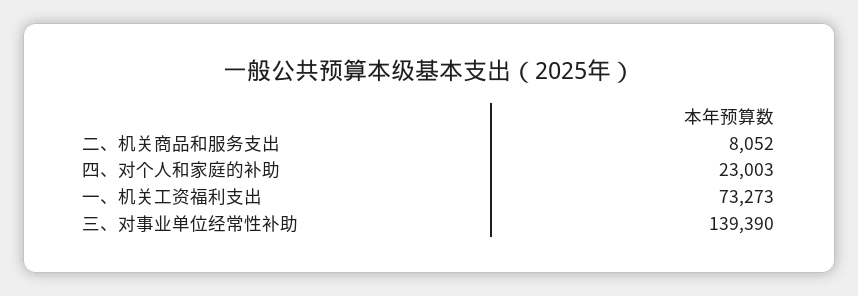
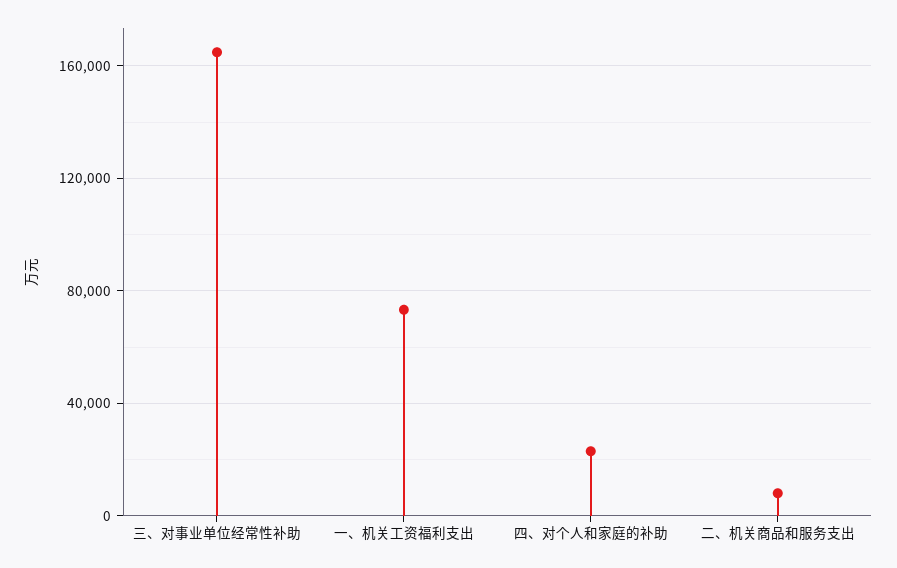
  {
    "二、机关商品和服务支出": 8052,
    "四、对个人和家庭的补助": 23003,
    "一、机关工资福利支出": 73273,
-   "三、对事业单位经常性补助": 139390
+   "三、对事业单位经常性补助": 165000
  }

